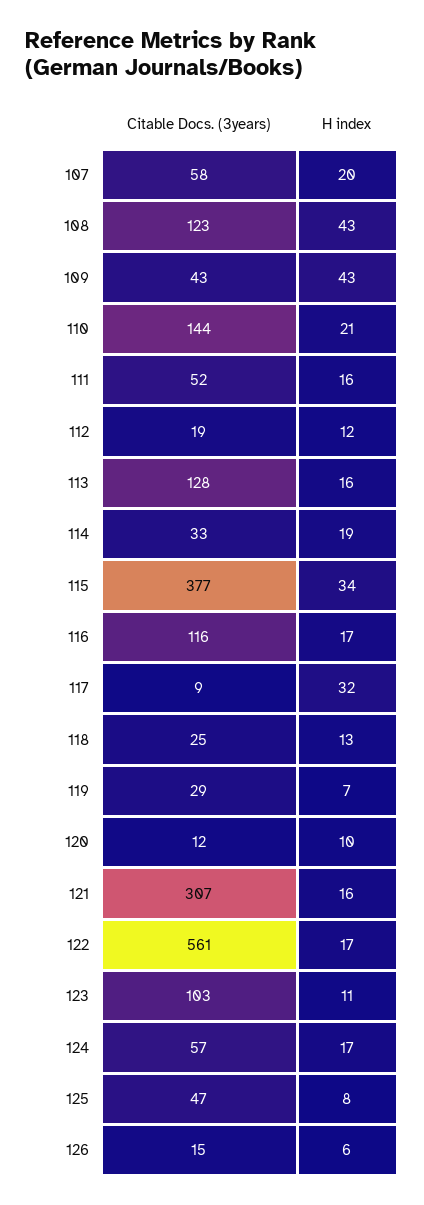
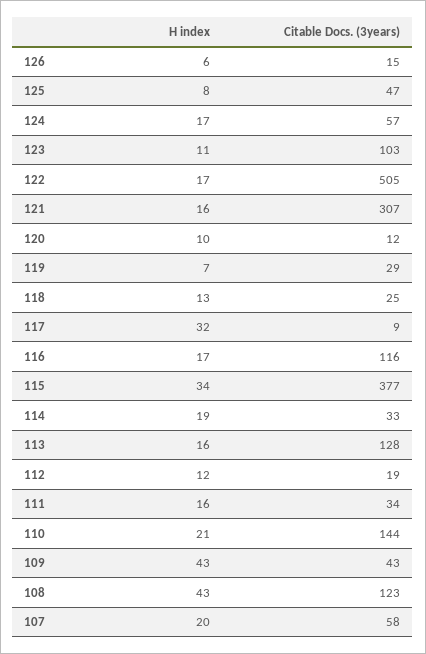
  {
    "Citable Docs. (3years)": {
      "107": 58,
      "108": 123,
      "109": 43,
      "110": 144,
-     "111": 52,
+     "111": 34,
      "112": 19,
      "113": 128,
      "114": 33,
      "115": 377,
      "116": 116,
      "117": 9,
      "118": 25,
      "119": 29,
      "120": 12,
      "121": 307,
-     "122": 561,
+     "122": 505,
      "123": 103,
      "124": 57,
      "125": 47,
      "126": 15
    },
    "H index": {
      "107": 20,
      "108": 43,
      "109": 43,
      "110": 21,
      "111": 16,
      "112": 12,
      "113": 16,
      "114": 19,
      "115": 34,
      "116": 17,
      "117": 32,
      "118": 13,
      "119": 7,
      "120": 10,
      "121": 16,
      "122": 17,
      "123": 11,
      "124": 17,
      "125": 8,
      "126": 6
    }
  }

